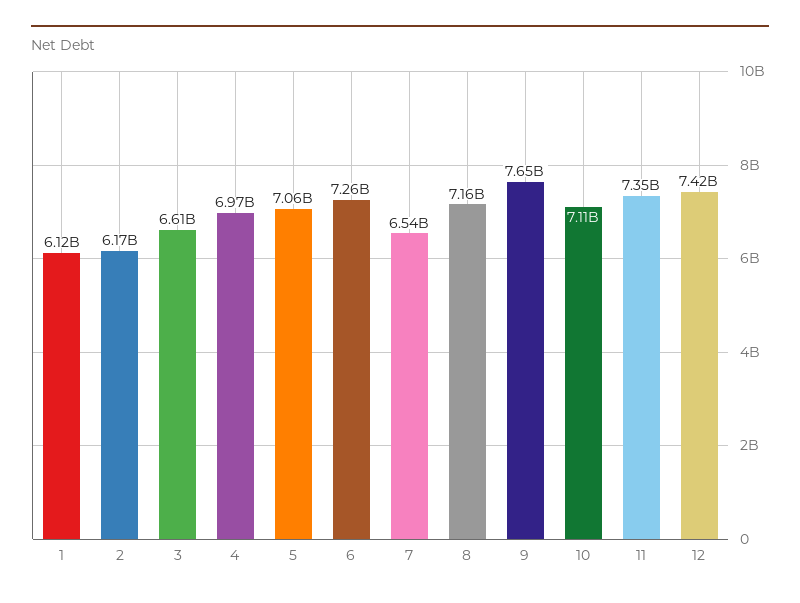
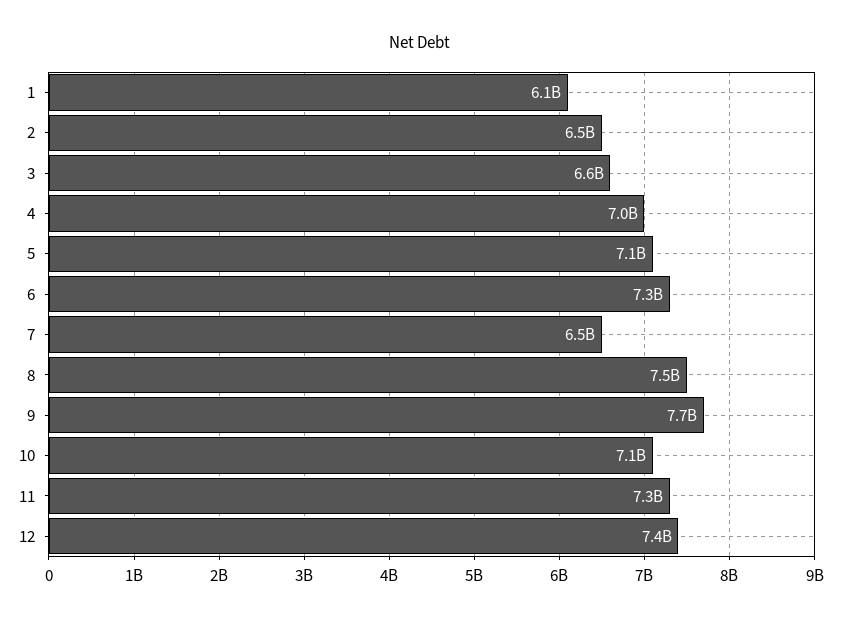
  {
    "1": 6120000000,
-   "2": 6170000000,
+   "2": 6500000000,
    "3": 6610000000,
    "4": 6970000000,
    "5": 7060000000,
    "6": 7260000000,
    "7": 6540000000,
-   "8": 7160000000,
+   "8": 7500000000,
    "9": 7650000000,
    "10": 7110000000,
    "11": 7350000000,
    "12": 7420000000
  }

